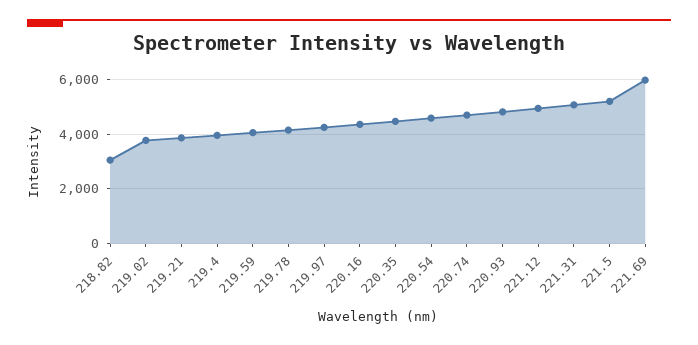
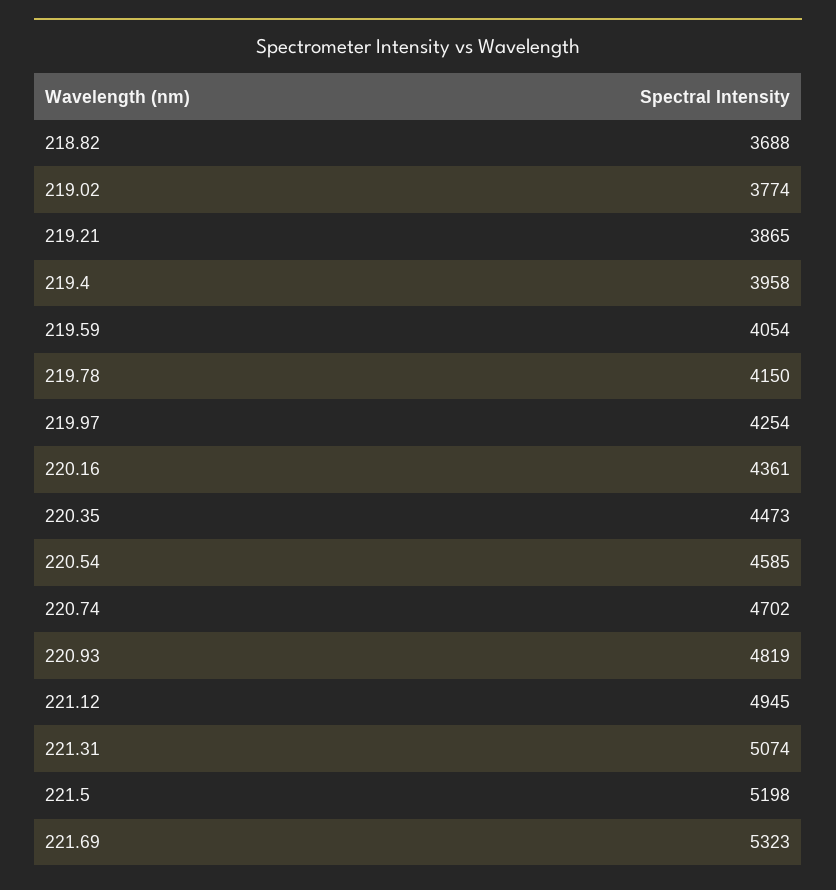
  {
-   "218.82": 3000,
+   "218.82": 3688,
    "219.02": 3774,
    "219.21": 3865,
    "219.4": 3958,
    "219.59": 4054,
    "219.78": 4150,
    "219.97": 4254,
    "220.16": 4361,
    "220.35": 4473,
    "220.54": 4585,
    "220.74": 4702,
    "220.93": 4819,
    "221.12": 4945,
    "221.31": 5074,
    "221.5": 5198,
-   "221.69": 6000
+   "221.69": 5323
  }

